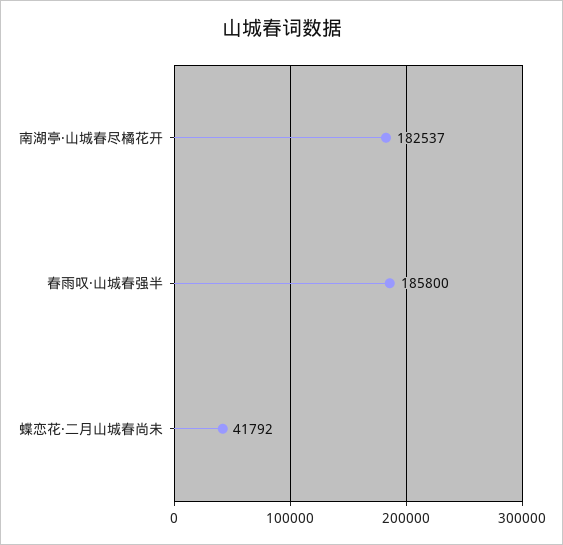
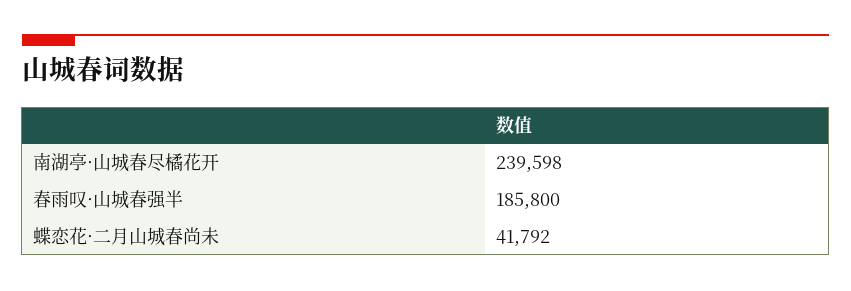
  {
-   "南湖亭·山城春尽橘花开": 182537,
+   "南湖亭·山城春尽橘花开": 239598,
    "春雨叹·山城春强半": 185800,
    "蝶恋花·二月山城春尚未": 41792
  }

